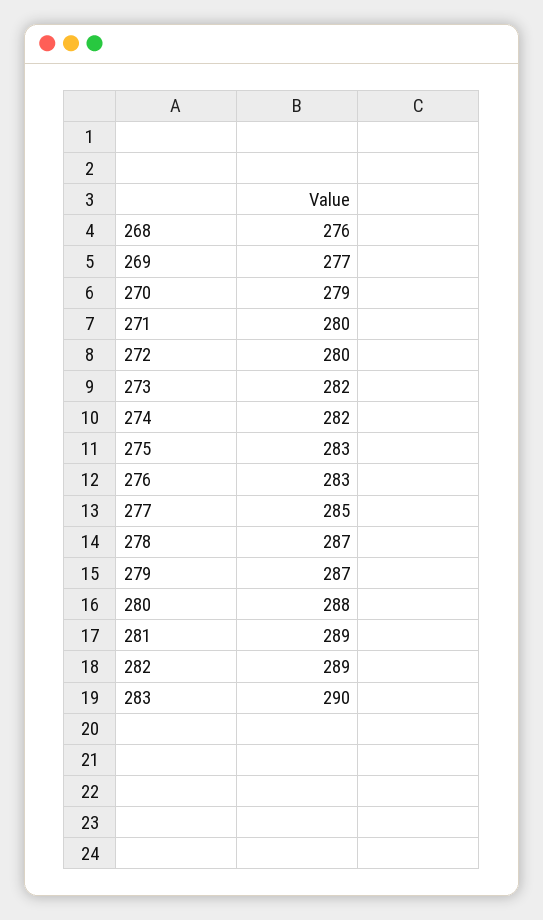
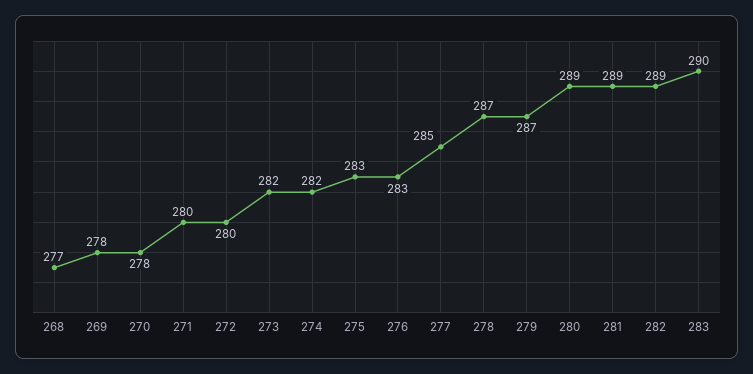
  {
-   "268": 276,
+   "268": 277,
-   "269": 277,
+   "269": 278,
-   "270": 279,
+   "270": 278,
    "271": 280,
    "272": 280,
    "273": 282,
    "274": 282,
    "275": 283,
    "276": 283,
    "277": 285,
    "278": 287,
    "279": 287,
-   "280": 288,
+   "280": 289,
    "281": 289,
    "282": 289,
    "283": 290
  }

